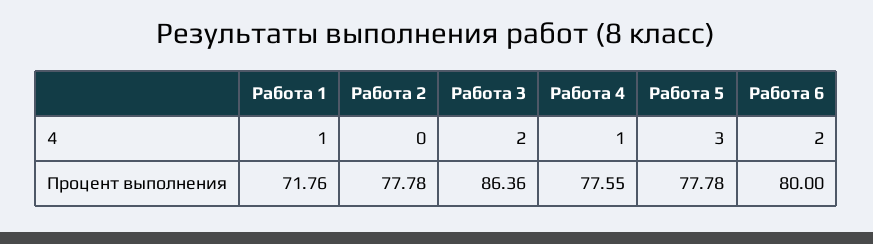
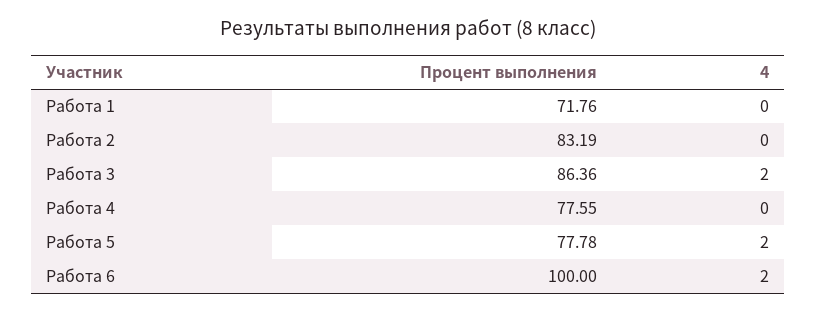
  {
    "Работа 1": {
-     "4": 1,
+     "4": 0,
      "Процент выполнения": 71.76
    },
    "Работа 2": {
      "4": 0,
-     "Процент выполнения": 77.78
+     "Процент выполнения": 83.19
    },
    "Работа 3": {
      "4": 2,
      "Процент выполнения": 86.36
    },
    "Работа 4": {
-     "4": 1,
+     "4": 0,
      "Процент выполнения": 77.55
    },
    "Работа 5": {
-     "4": 3,
+     "4": 2,
      "Процент выполнения": 77.78
    },
    "Работа 6": {
      "4": 2,
-     "Процент выполнения": 80
+     "Процент выполнения": 100
    }
  }

